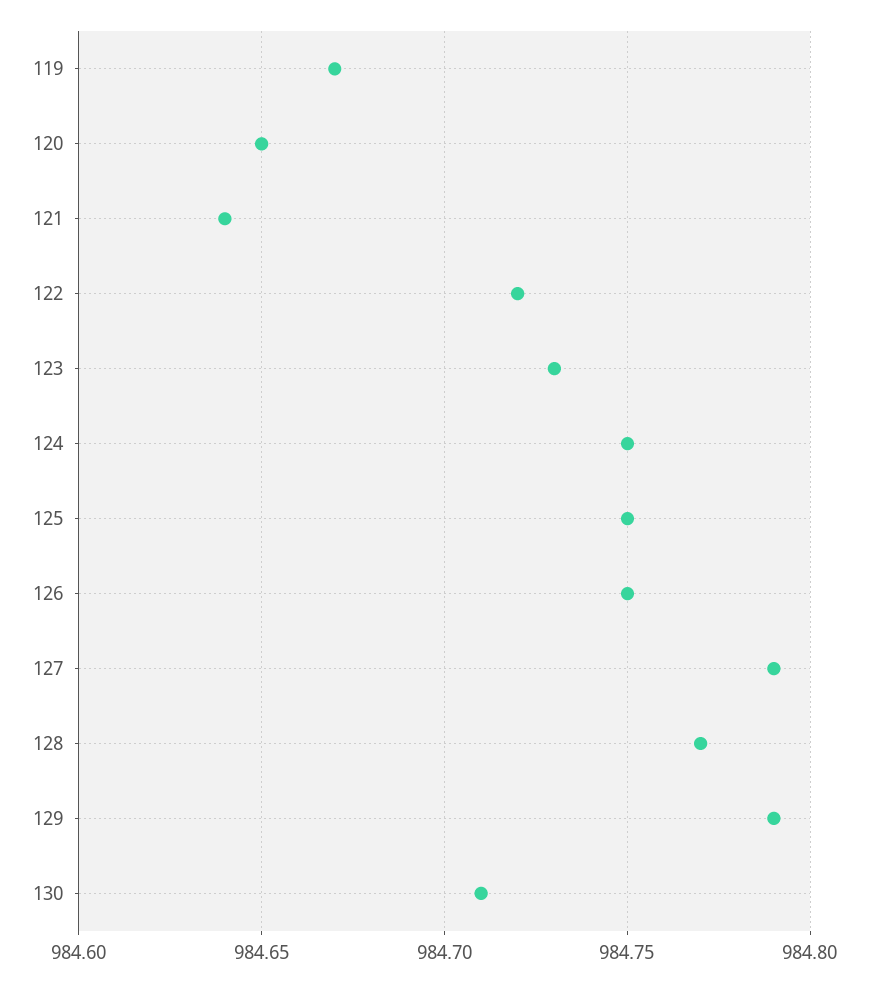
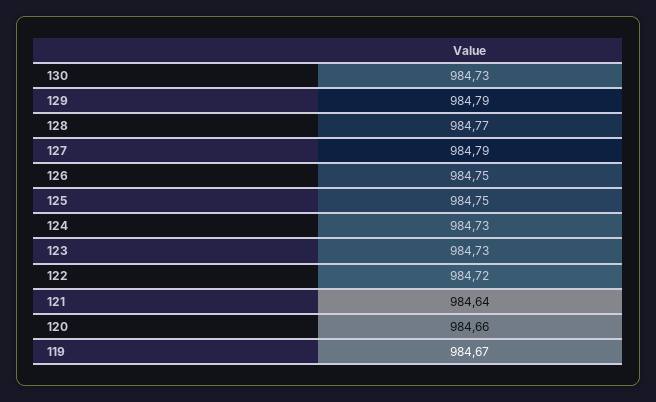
  {
    "119": 984.67,
-   "120": 984.65,
+   "120": 984.66,
    "121": 984.64,
    "122": 984.72,
    "123": 984.73,
-   "124": 984.75,
+   "124": 984.73,
    "125": 984.75,
    "126": 984.75,
    "127": 984.79,
    "128": 984.77,
    "129": 984.79,
-   "130": 984.71
+   "130": 984.73
  }

